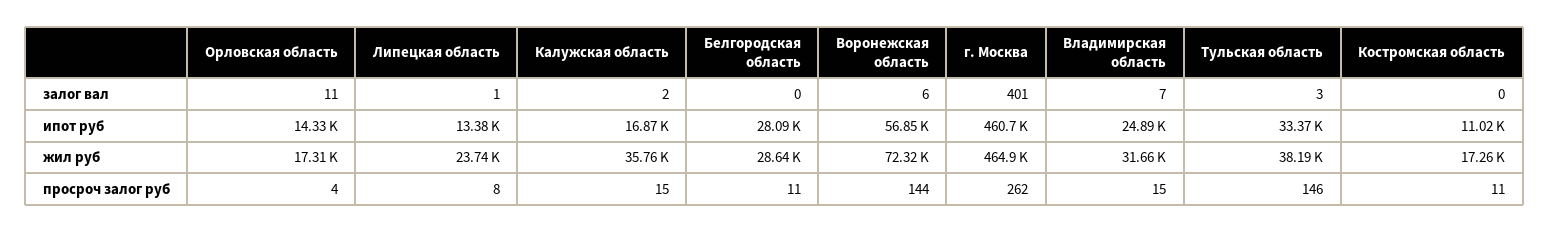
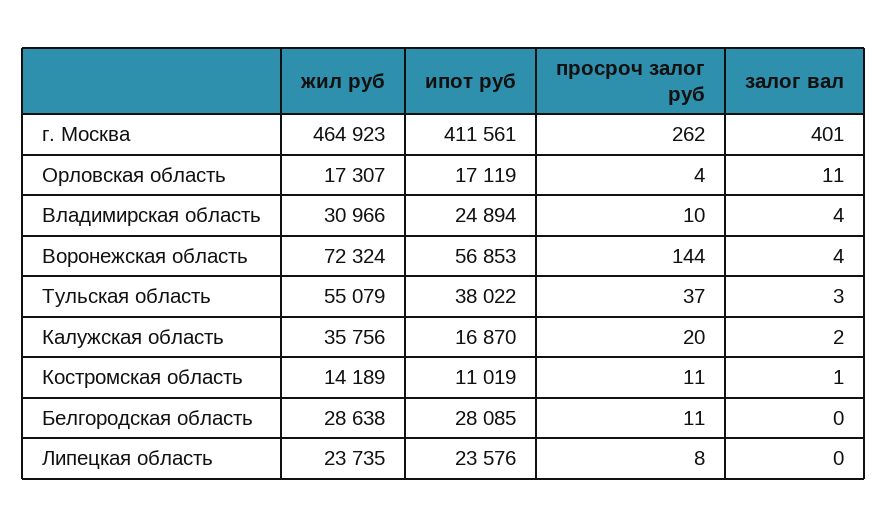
  {
    "Орловская область": {
      "залог вал": 11,
-     "ипот руб": 14330,
+     "ипот руб": 17119,
      "жил руб": 17307,
      "просроч залог руб": 4
    },
    "Липецкая область": {
-     "залог вал": 1,
+     "залог вал": 0,
-     "ипот руб": 13380,
+     "ипот руб": 23576,
      "жил руб": 23735,
      "просроч залог руб": 8
    },
    "Калужская область": {
      "залог вал": 2,
      "ипот руб": 16870,
      "жил руб": 35756,
-     "просроч залог руб": 15
+     "просроч залог руб": 20
    },
    "Белгородская область": {
      "залог вал": 0,
      "ипот руб": 28085,
      "жил руб": 28638,
      "просроч залог руб": 11
    },
    "Воронежская область": {
-     "залог вал": 6,
+     "залог вал": 4,
      "ипот руб": 56853,
      "жил руб": 72324,
      "просроч залог руб": 144
    },
    "г. Москва": {
      "залог вал": 401,
-     "ипот руб": 460700,
+     "ипот руб": 411561,
      "жил руб": 464923,
      "просроч залог руб": 262
    },
    "Владимирская область": {
-     "залог вал": 7,
+     "залог вал": 4,
      "ипот руб": 24894,
-     "жил руб": 31660,
+     "жил руб": 30966,
-     "просроч залог руб": 15
+     "просроч залог руб": 10
    },
    "Тульская область": {
      "залог вал": 3,
-     "ипот руб": 33370,
+     "ипот руб": 38022,
-     "жил руб": 38190,
+     "жил руб": 55079,
-     "просроч залог руб": 146
+     "просроч залог руб": 37
    },
    "Костромская область": {
-     "залог вал": 0,
+     "залог вал": 1,
      "ипот руб": 11019,
-     "жил руб": 17260,
+     "жил руб": 14189,
      "просроч залог руб": 11
    }
  }

